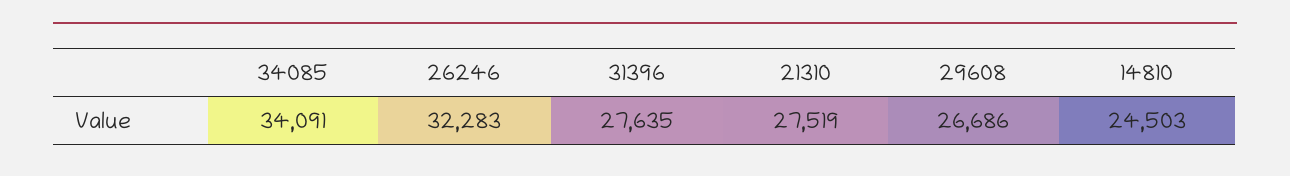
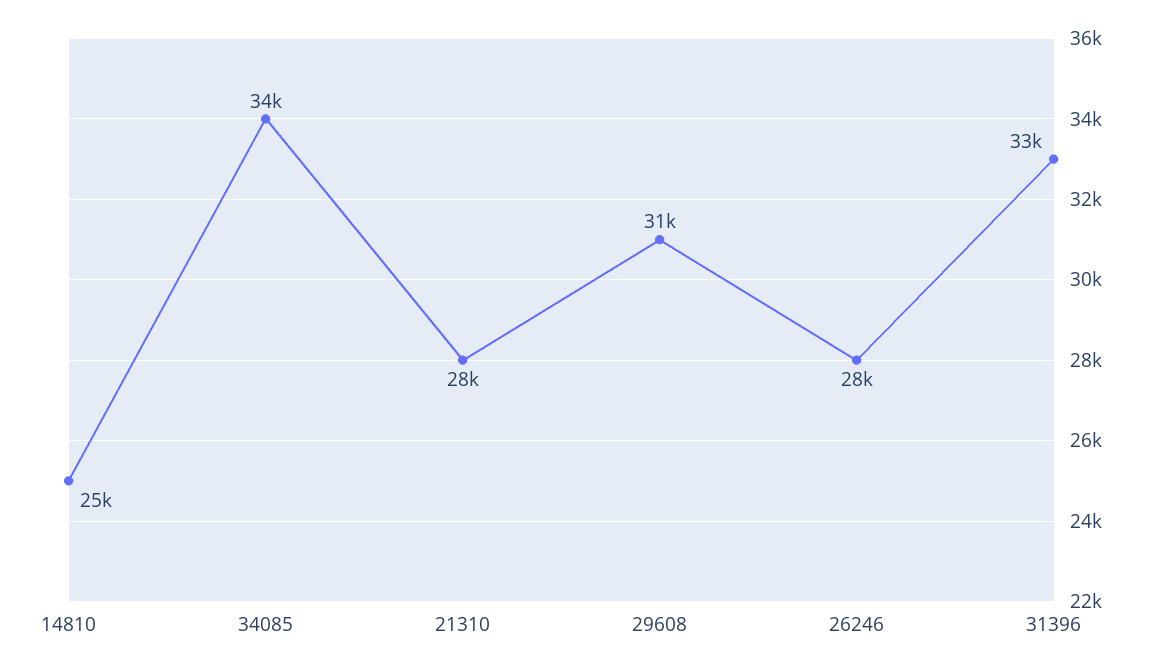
  {
    "34085": 34091,
-   "26246": 32283,
+   "26246": 28000,
-   "31396": 27635,
+   "31396": 33000,
    "21310": 27519,
-   "29608": 26686,
+   "29608": 31000,
    "14810": 24503
  }

